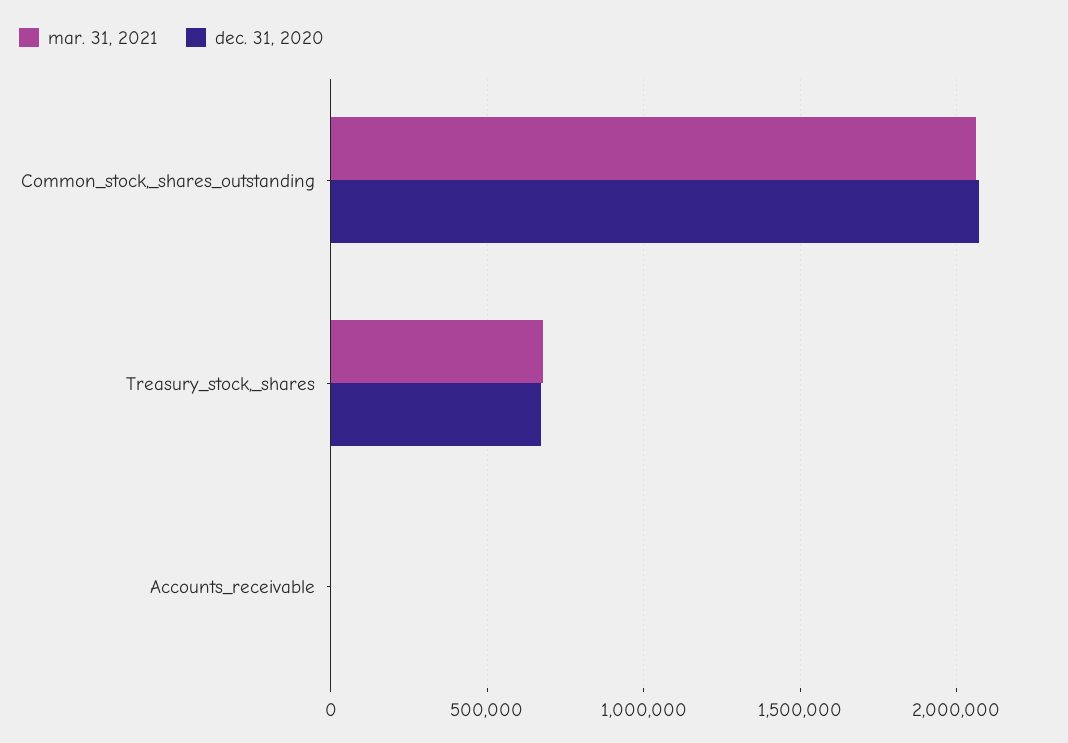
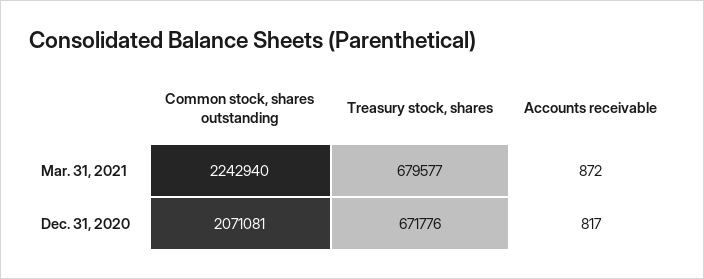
  {
    "mar. 31, 2021": {
-     "Common_stock,_shares_outstanding": 2050000,
+     "Common_stock,_shares_outstanding": 2242940,
      "Treasury_stock,_shares": 679577,
      "Accounts_receivable": 872
    },
    "dec. 31, 2020": {
      "Common_stock,_shares_outstanding": 2071081,
      "Treasury_stock,_shares": 671776,
      "Accounts_receivable": 817
    }
  }

